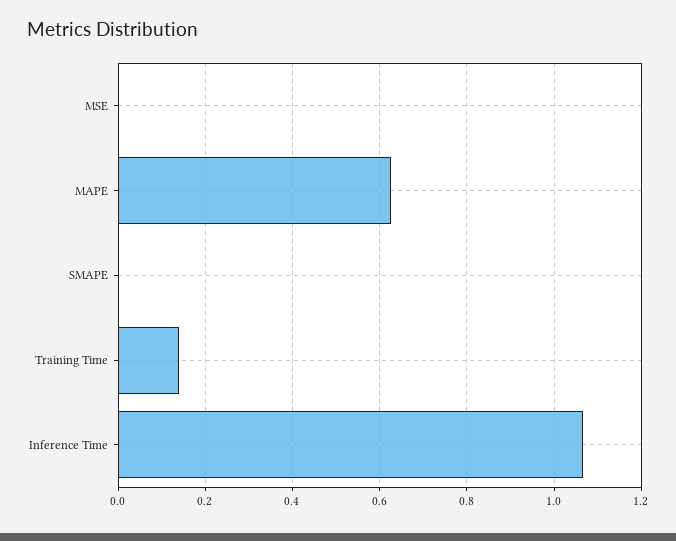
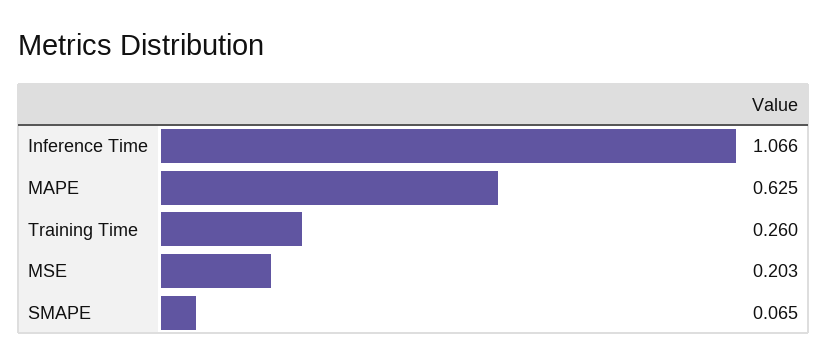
  {
-   "MSE": 0,
+   "MSE": 0.203,
    "MAPE": 0.625,
-   "SMAPE": 0,
+   "SMAPE": 0.065,
-   "Training Time": 0.14,
+   "Training Time": 0.26,
    "Inference Time": 1.066
  }

